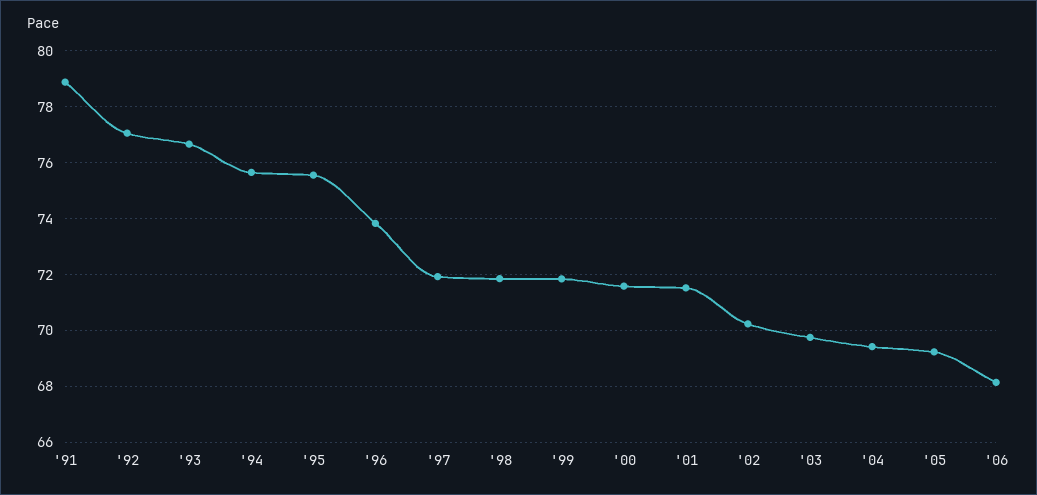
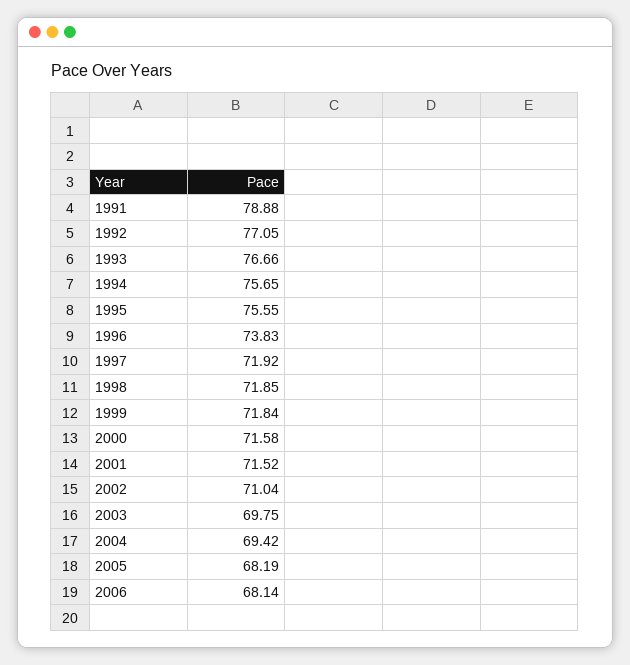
  {
    "'91": 78.88,
    "'92": 77.05,
    "'93": 76.66,
    "'94": 75.65,
    "'95": 75.55,
    "'96": 73.83,
    "'97": 71.92,
    "'98": 71.85,
    "'99": 71.84,
    "'00": 71.58,
    "'01": 71.52,
-   "'02": 70.25,
+   "'02": 71.04,
    "'03": 69.75,
    "'04": 69.42,
-   "'05": 69.25,
+   "'05": 68.19,
    "'06": 68.14
  }

